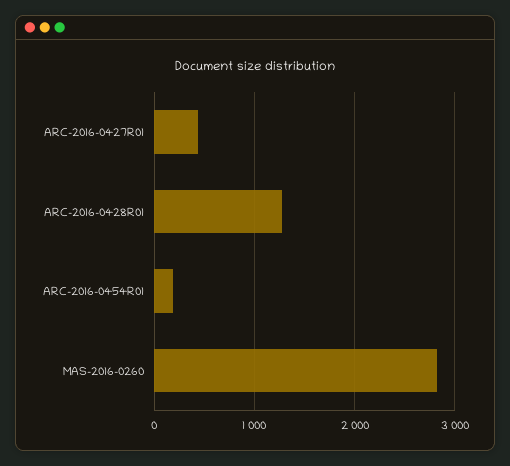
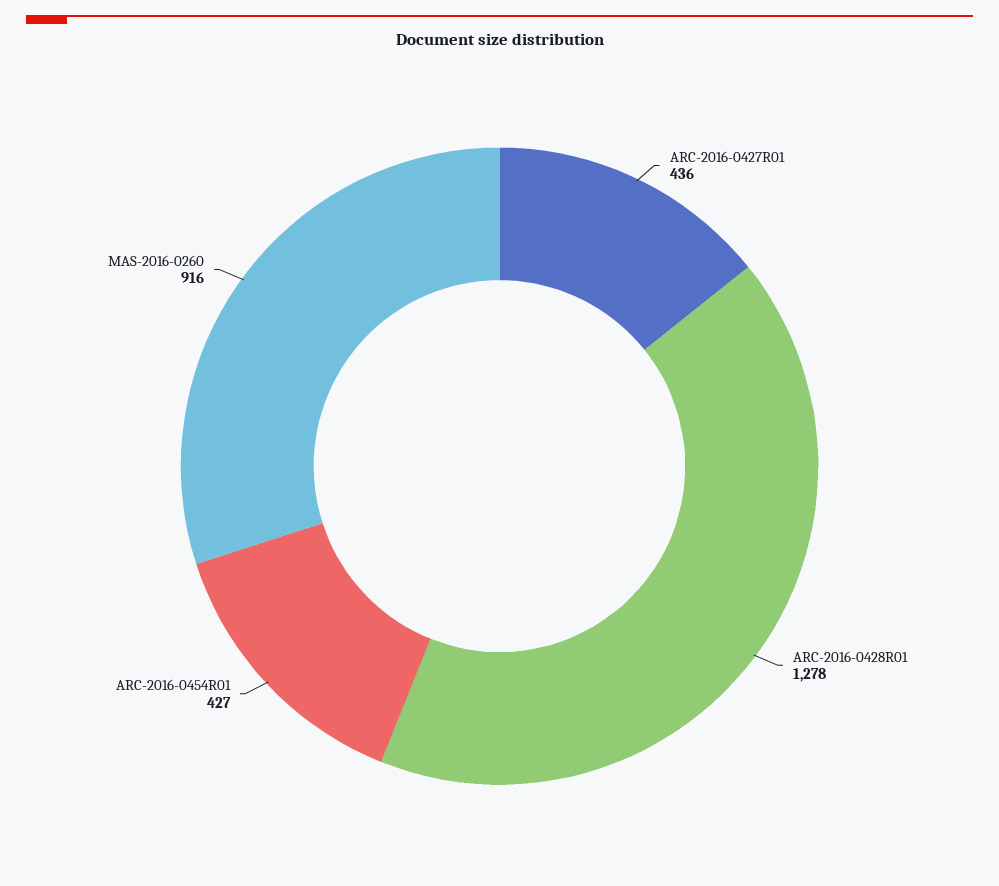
  {
    "ARC-2016-0427R01": 436,
    "ARC-2016-0428R01": 1278,
-   "ARC-2016-0454R01": 200,
+   "ARC-2016-0454R01": 427,
-   "MAS-2016-0260": 2800
+   "MAS-2016-0260": 916
  }

